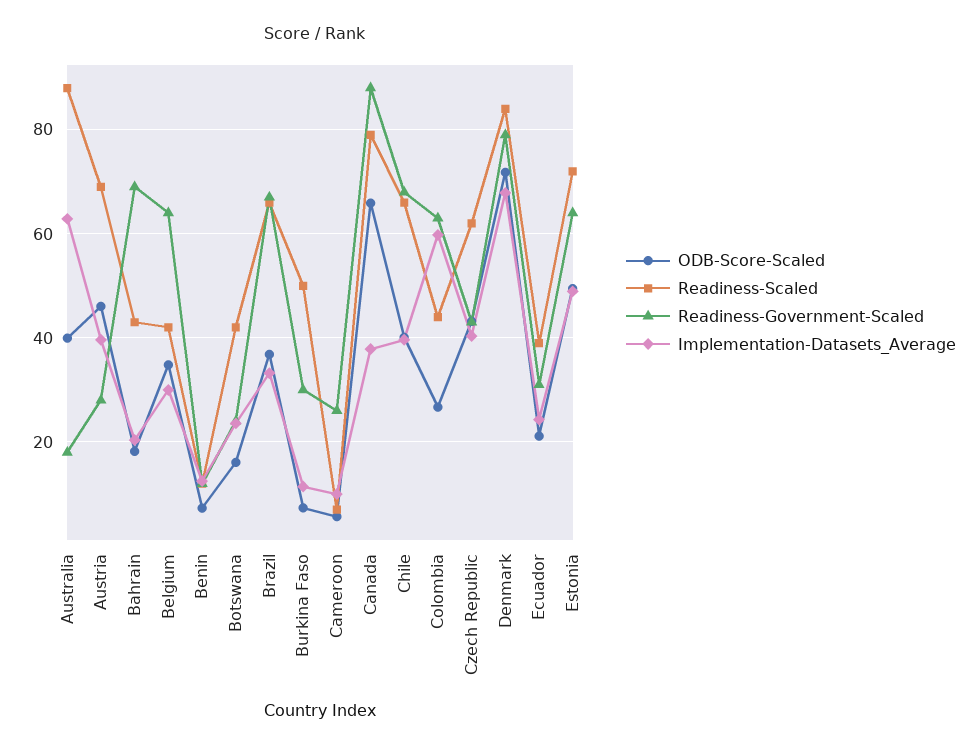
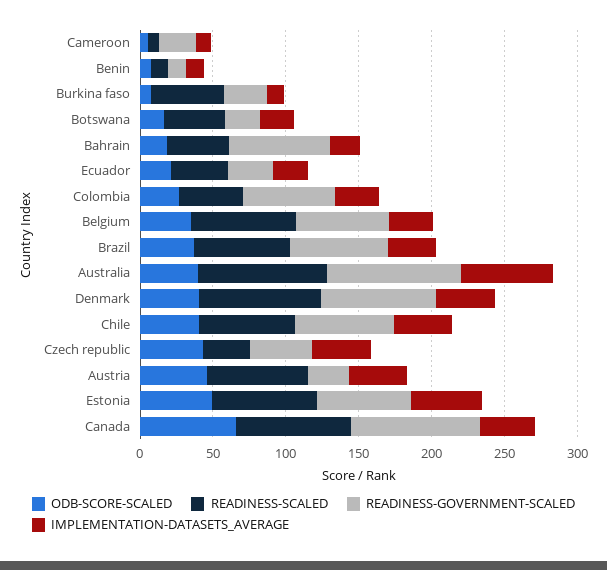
  {
    "ODB-Score-Scaled": {
      "Australia": 40,
      "Austria": 46,
      "Bahrain": 18,
      "Belgium": 34,
      "Benin": 8,
      "Botswana": 16,
      "Brazil": 36,
      "Burkina Faso": 8,
      "Cameroon": 6,
      "Canada": 66,
      "Chile": 40,
      "Colombia": 26,
      "Czech Republic": 44,
-     "Denmark": 72,
+     "Denmark": 40,
      "Ecuador": 22,
      "Estonia": 50
    },
    "Readiness-Scaled": {
      "Australia": 88,
      "Austria": 70,
      "Bahrain": 44,
-     "Belgium": 42,
+     "Belgium": 70,
      "Benin": 12,
      "Botswana": 42,
      "Brazil": 66,
      "Burkina Faso": 50,
      "Cameroon": 8,
      "Canada": 80,
      "Chile": 66,
      "Colombia": 44,
-     "Czech Republic": 62,
+     "Czech Republic": 30,
      "Denmark": 84,
      "Ecuador": 40,
      "Estonia": 72
    },
    "Readiness-Government-Scaled": {
-     "Australia": 18,
+     "Australia": 90,
      "Austria": 28,
      "Bahrain": 70,
      "Belgium": 64,
      "Benin": 12,
      "Botswana": 24,
      "Brazil": 68,
      "Burkina Faso": 30,
      "Cameroon": 26,
      "Canada": 88,
      "Chile": 68,
      "Colombia": 64,
      "Czech Republic": 44,
      "Denmark": 80,
      "Ecuador": 32,
      "Estonia": 64
    },
    "Implementation-Datasets_Average": {
      "Australia": 62,
      "Austria": 40,
      "Bahrain": 20,
      "Belgium": 30,
      "Benin": 12,
      "Botswana": 24,
      "Brazil": 34,
      "Burkina Faso": 12,
      "Cameroon": 10,
      "Canada": 38,
      "Chile": 40,
-     "Colombia": 60,
+     "Colombia": 30,
      "Czech Republic": 40,
-     "Denmark": 68,
+     "Denmark": 40,
      "Ecuador": 24,
      "Estonia": 48
    }
  }

